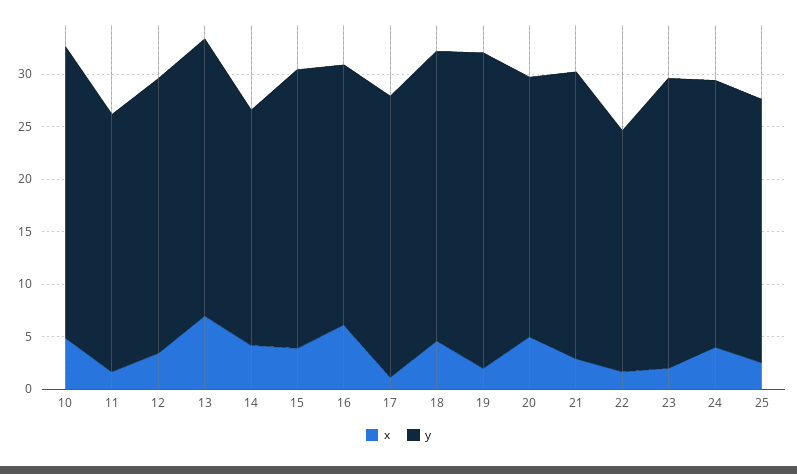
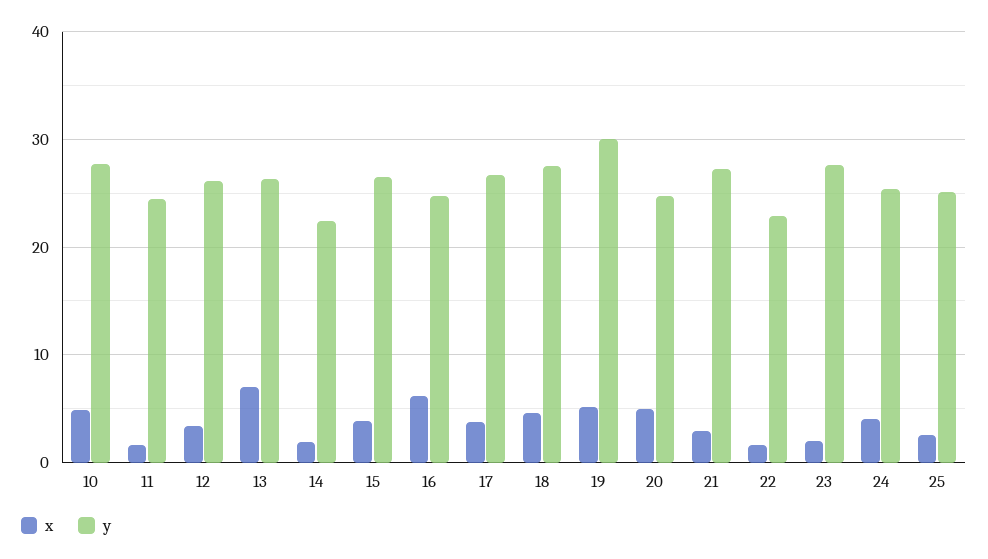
  {
    "x": {
      "10": 5,
      "11": 2,
      "12": 3,
      "13": 7,
-     "14": 4,
+     "14": 2,
      "15": 4,
      "16": 6,
-     "17": 1,
+     "17": 4,
      "18": 5,
-     "19": 2,
+     "19": 5,
      "20": 5,
      "21": 3,
      "22": 2,
      "23": 2,
      "24": 4,
      "25": 3
    },
    "y": {
      "10": 28,
      "11": 24,
      "12": 26,
      "13": 26,
      "14": 22,
      "15": 27,
      "16": 25,
      "17": 27,
      "18": 28,
      "19": 30,
      "20": 25,
      "21": 27,
      "22": 23,
      "23": 28,
      "24": 25,
      "25": 25
    }
  }

